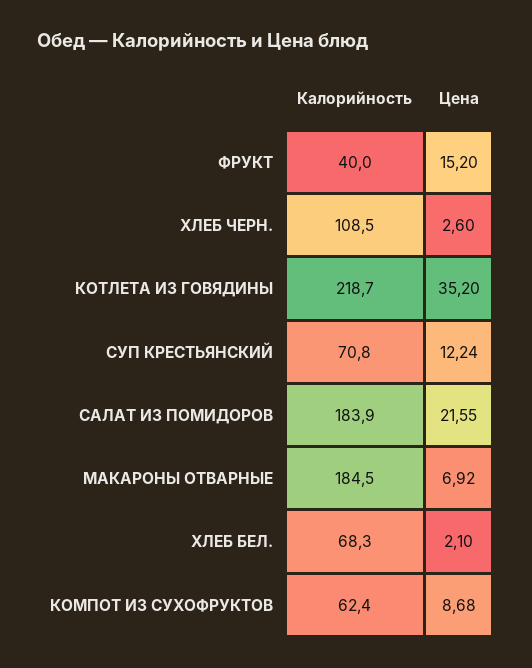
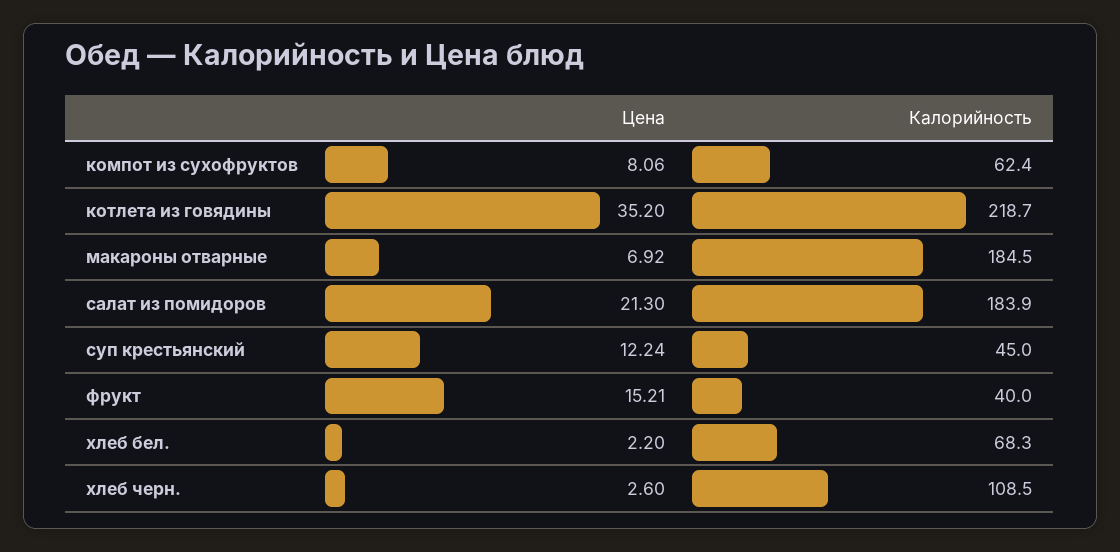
  {
    "Калорийность": {
      "ФРУКТ": 40,
      "ХЛЕБ ЧЕРН.": 108.5,
      "КОТЛЕТА ИЗ ГОВЯДИНЫ": 218.7,
-     "СУП КРЕСТЬЯНСКИЙ": 70.8,
+     "СУП КРЕСТЬЯНСКИЙ": 45,
      "САЛАТ ИЗ ПОМИДОРОВ": 183.9,
      "МАКАРОНЫ ОТВАРНЫЕ": 184.5,
      "ХЛЕБ БЕЛ.": 68.3,
      "КОМПОТ ИЗ СУХОФРУКТОВ": 62.4
    },
    "Цена": {
-     "ФРУКТ": 15.2,
+     "ФРУКТ": 15.21,
      "ХЛЕБ ЧЕРН.": 2.6,
      "КОТЛЕТА ИЗ ГОВЯДИНЫ": 35.2,
      "СУП КРЕСТЬЯНСКИЙ": 12.24,
-     "САЛАТ ИЗ ПОМИДОРОВ": 21.55,
+     "САЛАТ ИЗ ПОМИДОРОВ": 21.3,
      "МАКАРОНЫ ОТВАРНЫЕ": 6.92,
-     "ХЛЕБ БЕЛ.": 2.1,
+     "ХЛЕБ БЕЛ.": 2.2,
-     "КОМПОТ ИЗ СУХОФРУКТОВ": 8.68
+     "КОМПОТ ИЗ СУХОФРУКТОВ": 8.06
    }
  }

